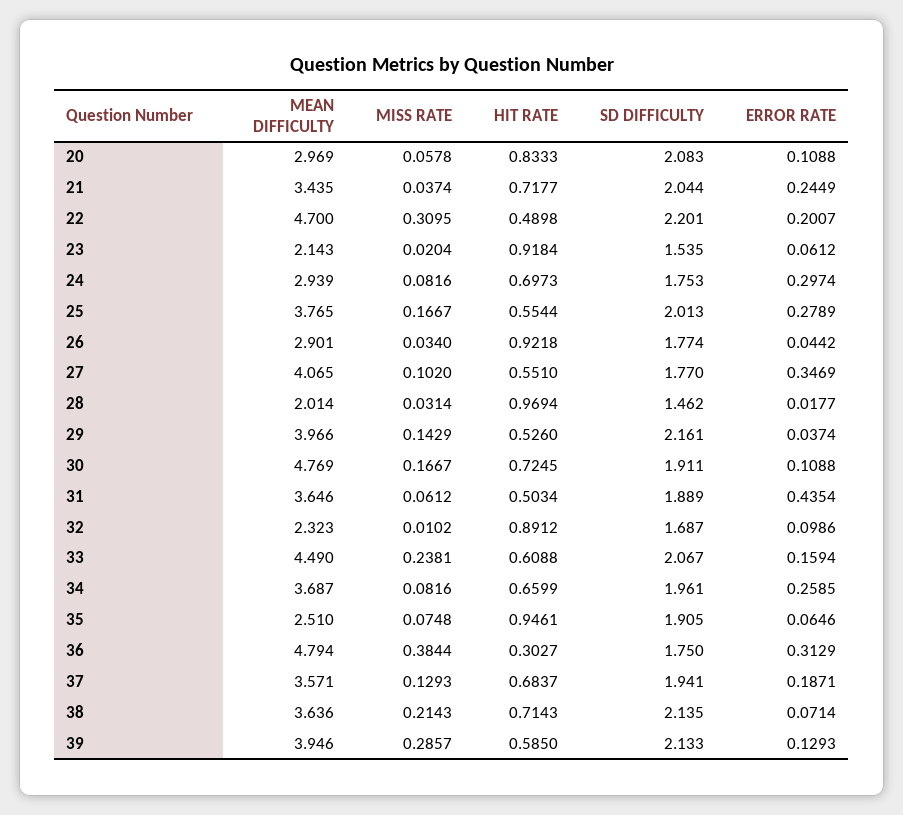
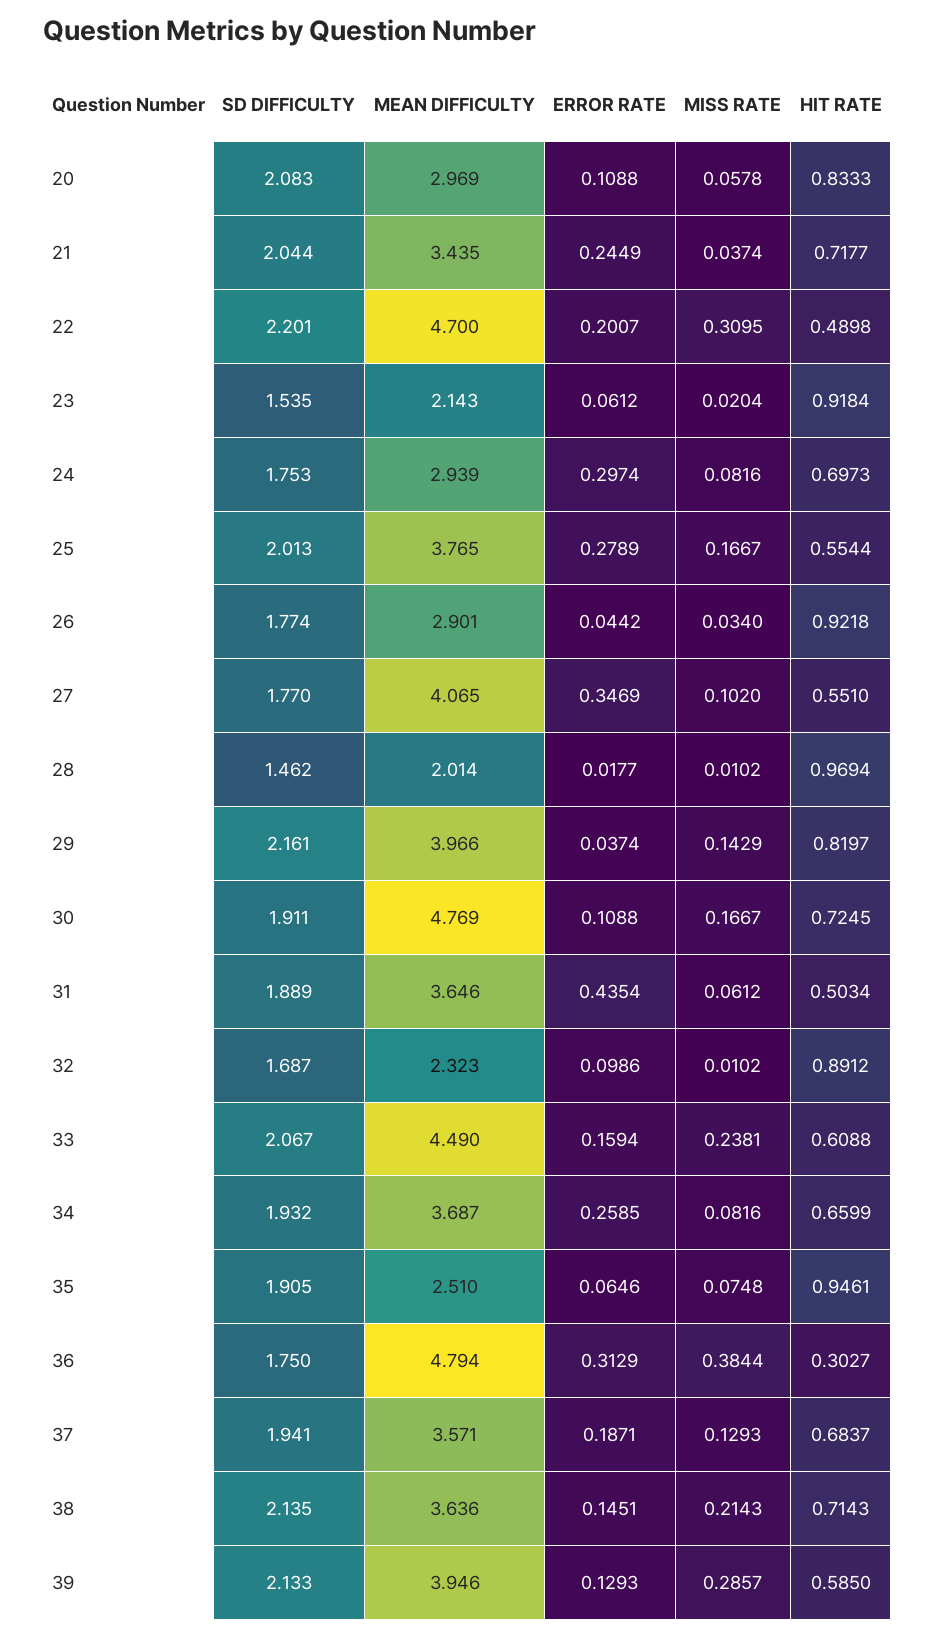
  {
    "MEAN DIFFICULTY": {
      "20": 2.969,
      "21": 3.435,
      "22": 4.7,
      "23": 2.143,
      "24": 2.939,
      "25": 3.765,
      "26": 2.901,
      "27": 4.065,
      "28": 2.014,
      "29": 3.966,
      "30": 4.769,
      "31": 3.646,
      "32": 2.323,
      "33": 4.49,
      "34": 3.687,
      "35": 2.51,
      "36": 4.794,
      "37": 3.571,
      "38": 3.636,
      "39": 3.946
    },
    "MISS RATE": {
      "20": 0.0578,
      "21": 0.0374,
      "22": 0.3095,
      "23": 0.0204,
      "24": 0.0816,
      "25": 0.1667,
      "26": 0.034,
      "27": 0.102,
-     "28": 0.0314,
+     "28": 0.0102,
      "29": 0.1429,
      "30": 0.1667,
      "31": 0.0612,
      "32": 0.0102,
      "33": 0.2381,
      "34": 0.0816,
      "35": 0.0748,
      "36": 0.3844,
      "37": 0.1293,
      "38": 0.2143,
      "39": 0.2857
    },
    "HIT RATE": {
      "20": 0.8333,
      "21": 0.7177,
      "22": 0.4898,
      "23": 0.9184,
      "24": 0.6973,
      "25": 0.5544,
      "26": 0.9218,
      "27": 0.551,
      "28": 0.9694,
-     "29": 0.526,
+     "29": 0.8197,
      "30": 0.7245,
      "31": 0.5034,
      "32": 0.8912,
      "33": 0.6088,
      "34": 0.6599,
      "35": 0.9461,
      "36": 0.3027,
      "37": 0.6837,
      "38": 0.7143,
      "39": 0.585
    },
    "SD DIFFICULTY": {
      "20": 2.083,
      "21": 2.044,
      "22": 2.201,
      "23": 1.535,
      "24": 1.753,
      "25": 2.013,
      "26": 1.774,
      "27": 1.77,
      "28": 1.462,
      "29": 2.161,
      "30": 1.911,
      "31": 1.889,
      "32": 1.687,
      "33": 2.067,
-     "34": 1.961,
+     "34": 1.932,
      "35": 1.905,
      "36": 1.75,
      "37": 1.941,
      "38": 2.135,
      "39": 2.133
    },
    "ERROR RATE": {
      "20": 0.1088,
      "21": 0.2449,
      "22": 0.2007,
      "23": 0.0612,
      "24": 0.2974,
      "25": 0.2789,
      "26": 0.0442,
      "27": 0.3469,
      "28": 0.0177,
      "29": 0.0374,
      "30": 0.1088,
      "31": 0.4354,
      "32": 0.0986,
      "33": 0.1594,
      "34": 0.2585,
      "35": 0.0646,
      "36": 0.3129,
      "37": 0.1871,
-     "38": 0.0714,
+     "38": 0.1451,
      "39": 0.1293
    }
  }

